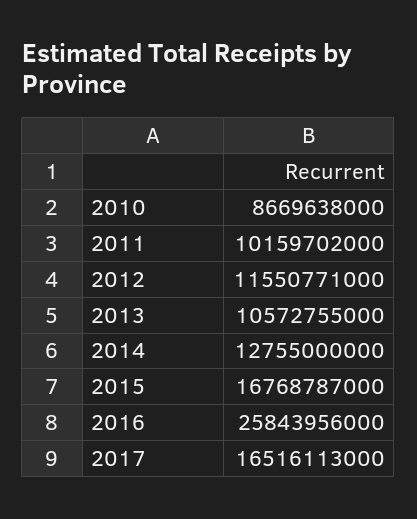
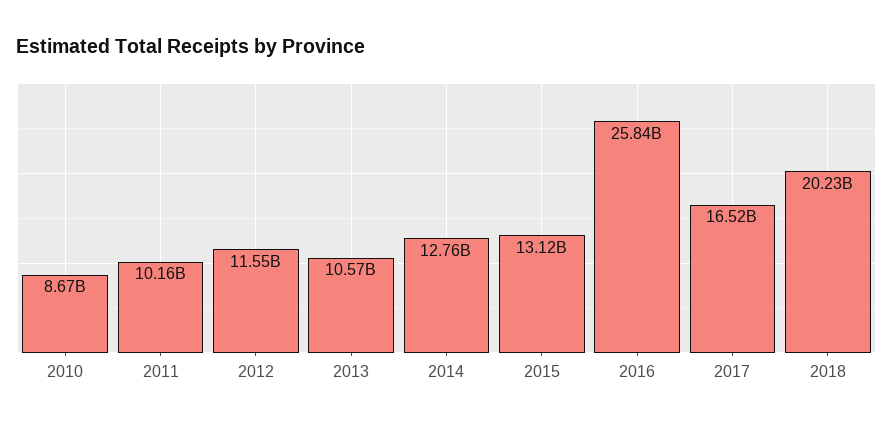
  {
    "2010": 8669638000,
    "2011": 10159702000,
    "2012": 11550771000,
    "2013": 10572755000,
    "2014": 12755000000,
-   "2015": 16768787000,
+   "2015": 13120000000,
    "2016": 25843956000,
-   "2017": 16516113000
+   "2017": 16516113000,
+   "2018": 20230000000
  }

